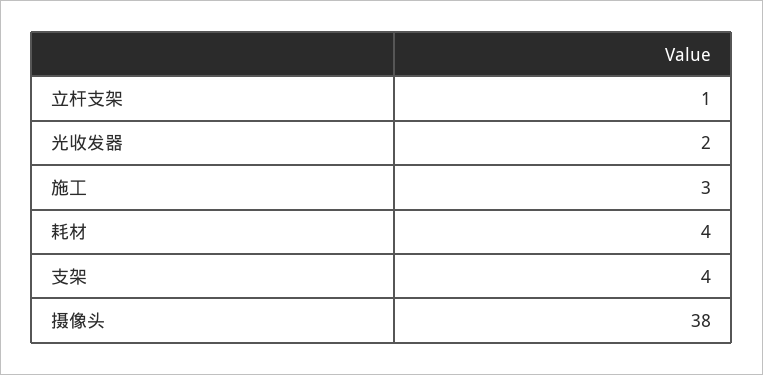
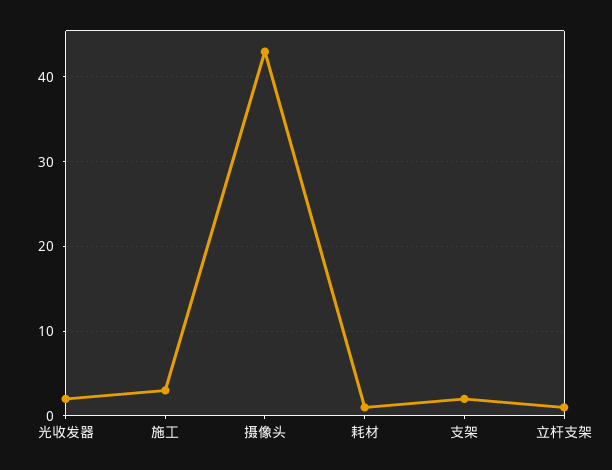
  {
    "立杆支架": 1,
    "光收发器": 2,
    "施工": 3,
-   "耗材": 4,
+   "耗材": 1,
-   "支架": 4,
+   "支架": 2,
-   "摄像头": 38
+   "摄像头": 43
  }

